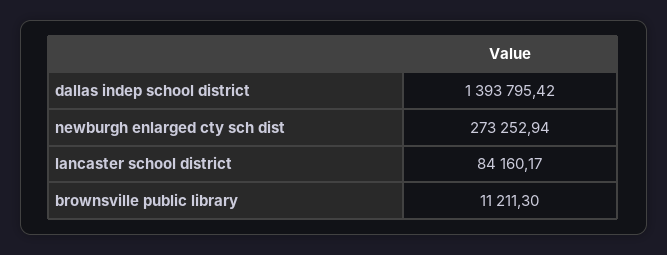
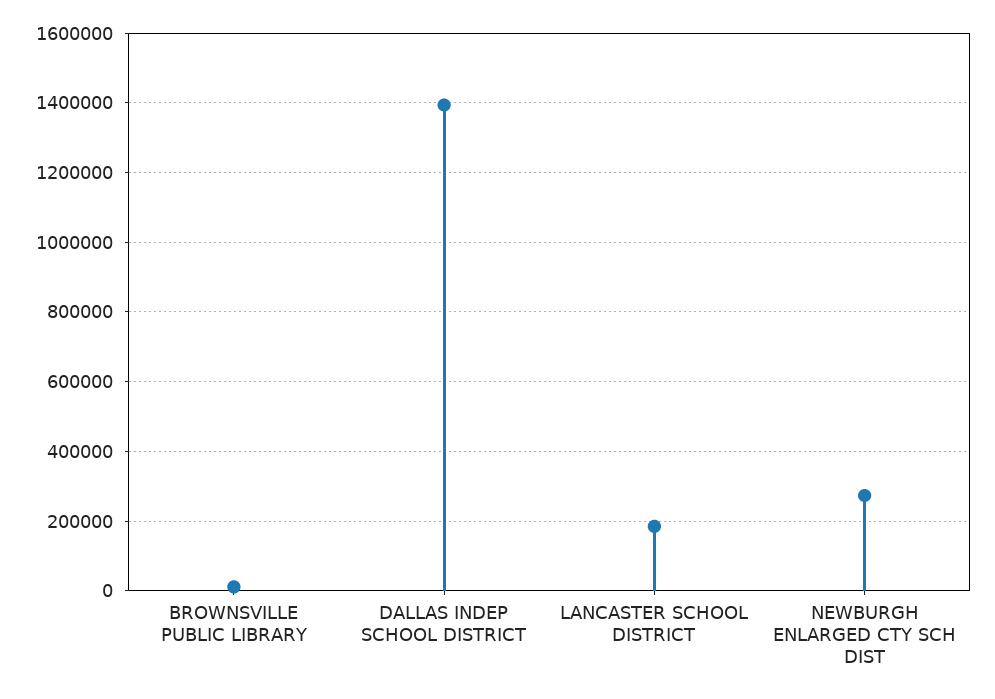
  {
    "dallas indep school district": 1393795.42,
    "newburgh enlarged cty sch dist": 273252.94,
-   "lancaster school district": 84160.17,
+   "lancaster school district": 180000,
    "brownsville public library": 11211.3
  }

